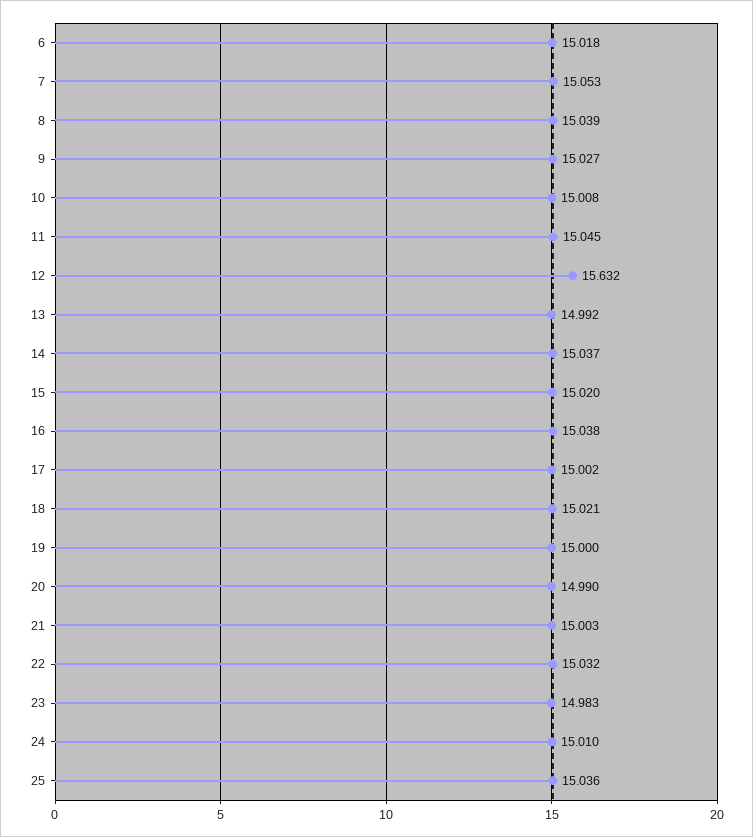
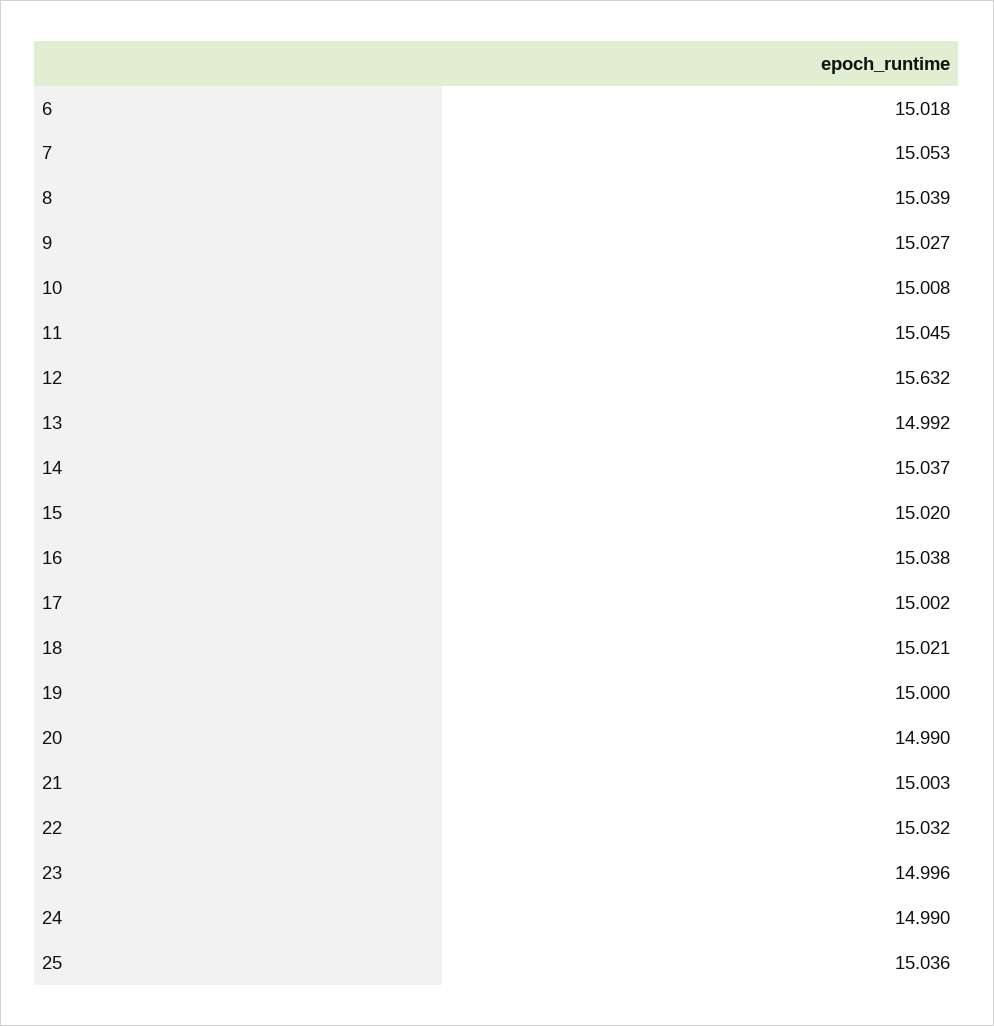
  {
    "6": 15.018,
    "7": 15.053,
    "8": 15.039,
    "9": 15.027,
    "10": 15.008,
    "11": 15.045,
    "12": 15.632,
    "13": 14.992,
    "14": 15.037,
    "15": 15.02,
    "16": 15.038,
    "17": 15.002,
    "18": 15.021,
    "19": 15,
    "20": 14.99,
    "21": 15.003,
    "22": 15.032,
-   "23": 14.983,
+   "23": 14.996,
-   "24": 15.01,
+   "24": 14.99,
    "25": 15.036
  }

